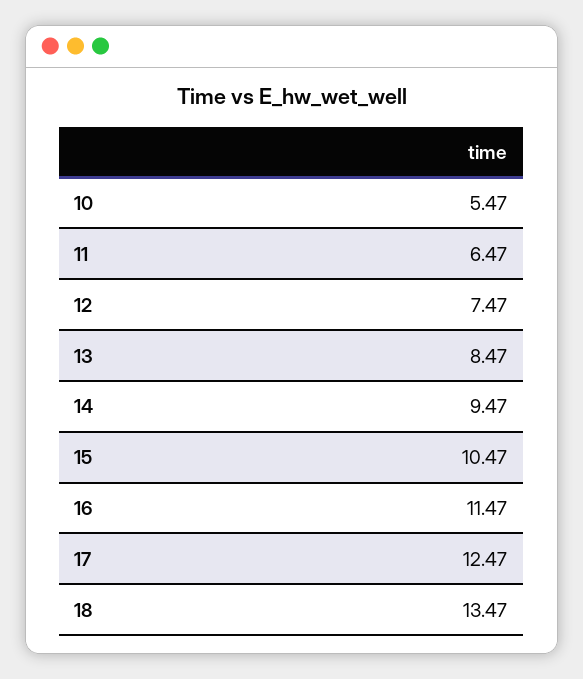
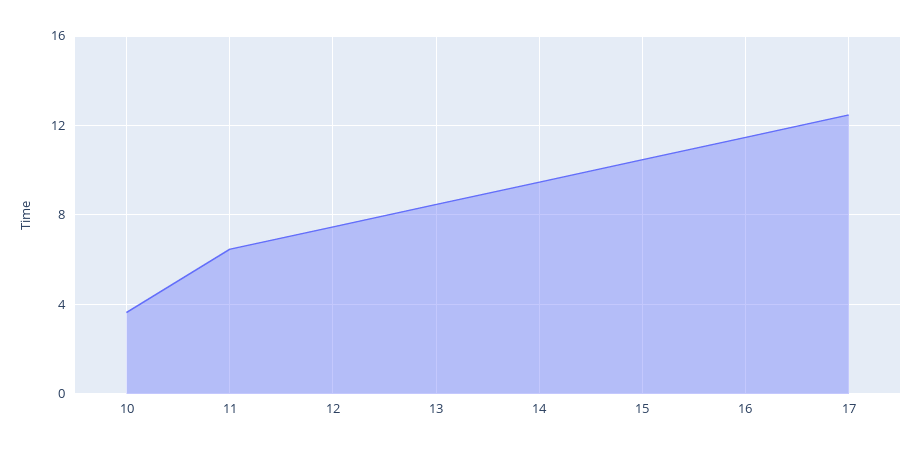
  {
-   "10": 5.47,
+   "10": 3.5,
    "11": 6.47,
    "12": 7.47,
    "13": 8.47,
    "14": 9.47,
    "15": 10.47,
    "16": 11.47,
-   "17": 12.47,
+   "17": 12.47
-   "18": 13.47
  }

